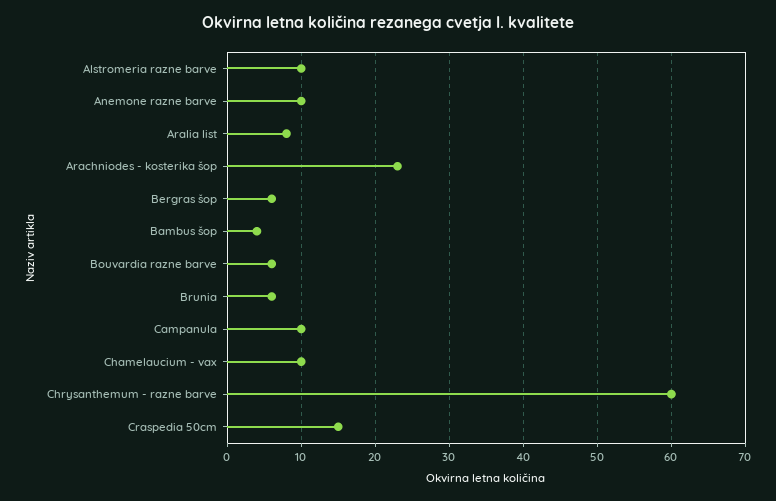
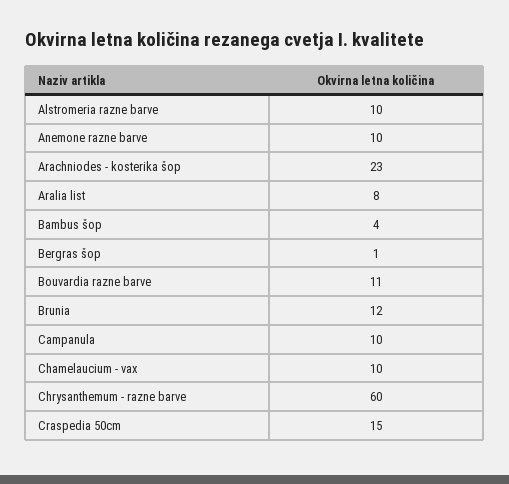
  {
    "Alstromeria razne barve": 10,
    "Anemone razne barve": 10,
    "Aralia list": 8,
    "Arachniodes - kosterika šop": 23,
-   "Bergras šop": 6,
+   "Bergras šop": 1,
    "Bambus šop": 4,
-   "Bouvardia razne barve": 6,
+   "Bouvardia razne barve": 11,
-   "Brunia": 6,
+   "Brunia": 12,
    "Campanula": 10,
    "Chamelaucium - vax": 10,
    "Chrysanthemum - razne barve": 60,
    "Craspedia 50cm": 15
  }

